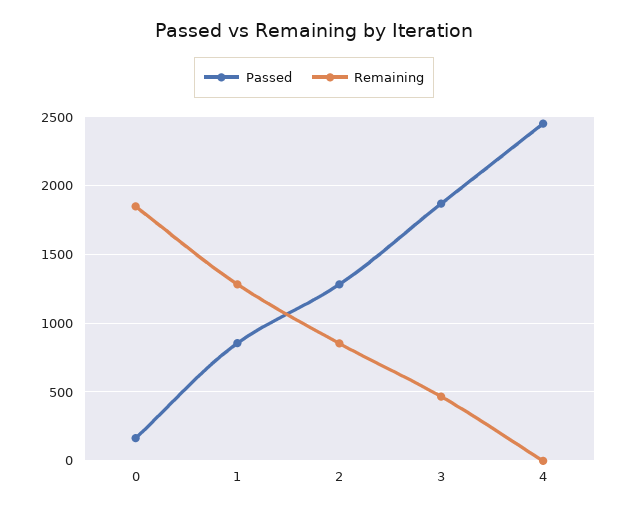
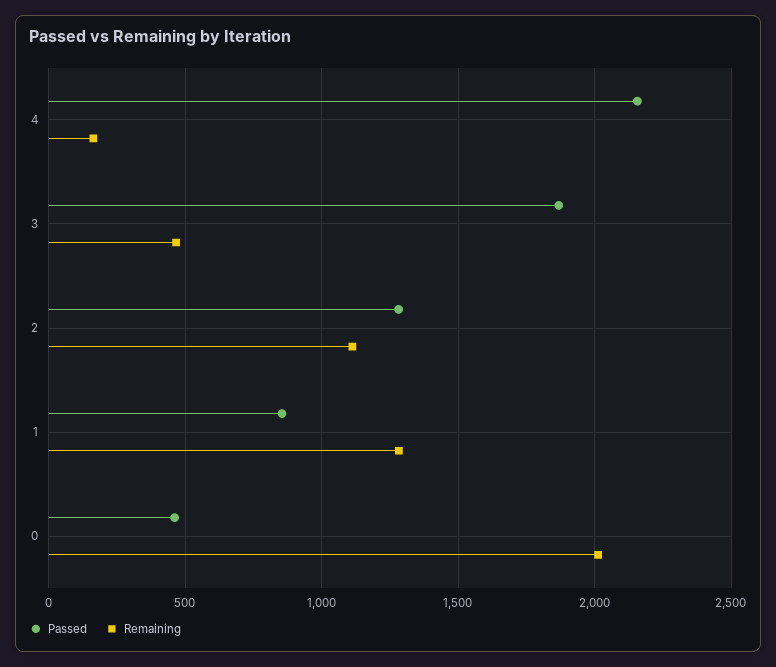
  {
    "Passed": {
-     "0": 150,
+     "0": 450,
      "1": 850,
      "2": 1300,
      "3": 1850,
-     "4": 2450
+     "4": 2150
    },
    "Remaining": {
-     "0": 1850,
+     "0": 2000,
      "1": 1300,
-     "2": 850,
+     "2": 1100,
      "3": 450,
-     "4": 0
+     "4": 150
    }
  }

